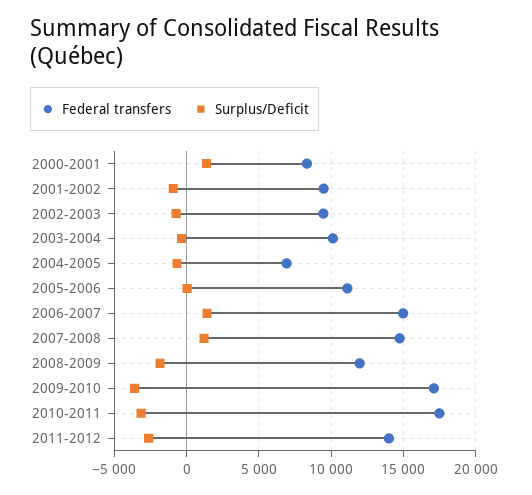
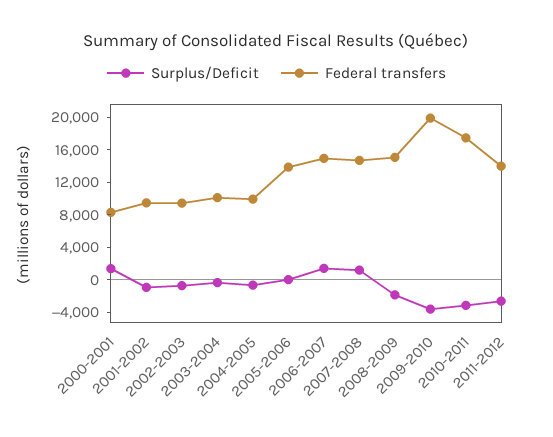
  {
    "Federal transfers": {
      "2000-2001": 8500,
      "2001-2002": 9500,
      "2002-2003": 9500,
      "2003-2004": 10000,
-     "2004-2005": 7000,
+     "2004-2005": 10000,
-     "2005-2006": 11000,
+     "2005-2006": 14000,
      "2006-2007": 15000,
      "2007-2008": 14500,
-     "2008-2009": 12000,
+     "2008-2009": 15000,
-     "2009-2010": 17000,
+     "2009-2010": 20000,
      "2010-2011": 17500,
      "2011-2012": 14000
    },
    "Surplus/Deficit": {
      "2000-2001": 1500,
      "2001-2002": -1000,
      "2002-2003": -500,
      "2003-2004": -500,
      "2004-2005": -500,
      "2005-2006": 0,
      "2006-2007": 1500,
      "2007-2008": 1000,
      "2008-2009": -2000,
      "2009-2010": -3500,
      "2010-2011": -3000,
      "2011-2012": -2500
    }
  }

